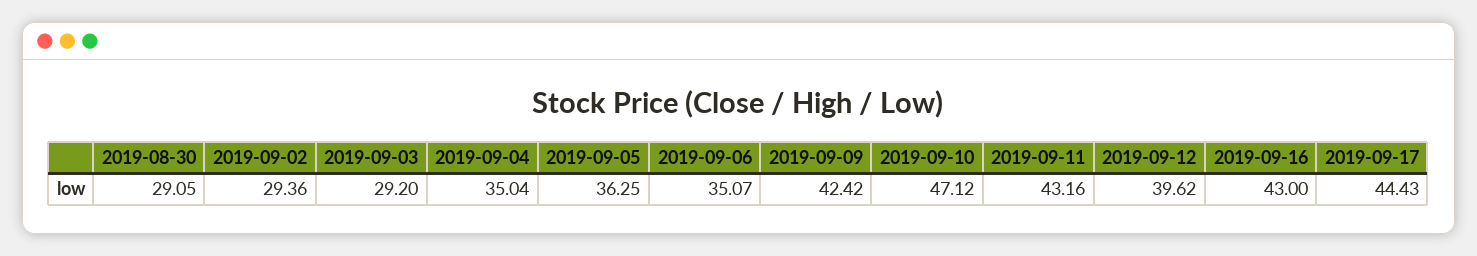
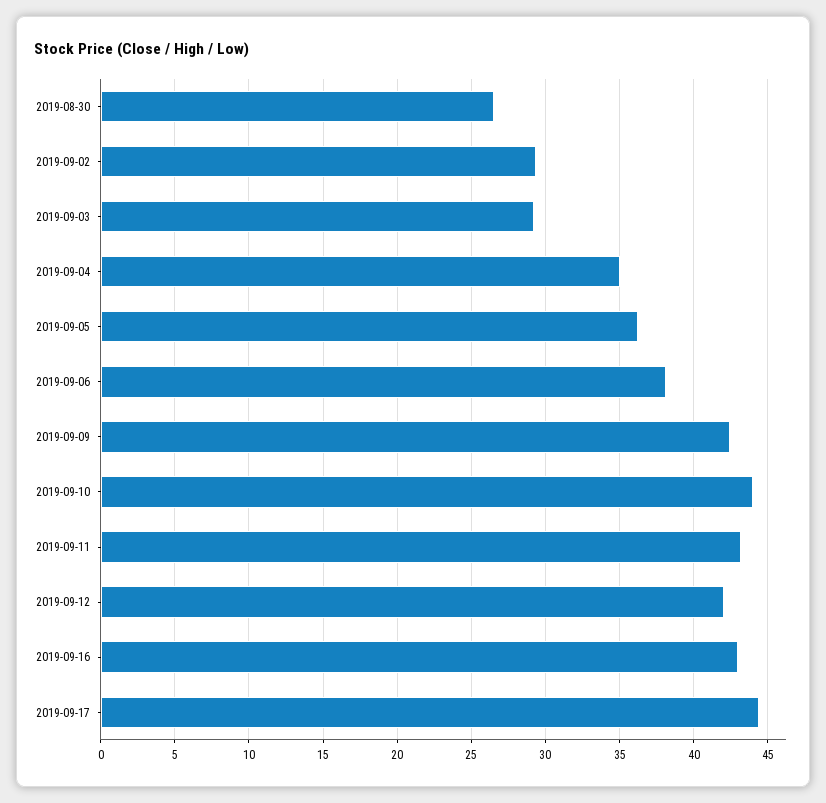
  {
-   "2019-08-30": 29.05,
+   "2019-08-30": 26.5,
    "2019-09-02": 29.36,
    "2019-09-03": 29.2,
    "2019-09-04": 35.04,
    "2019-09-05": 36.25,
-   "2019-09-06": 35.07,
+   "2019-09-06": 38,
    "2019-09-09": 42.42,
-   "2019-09-10": 47.12,
+   "2019-09-10": 44,
    "2019-09-11": 43.16,
-   "2019-09-12": 39.62,
+   "2019-09-12": 42,
    "2019-09-16": 43,
    "2019-09-17": 44.43
  }

